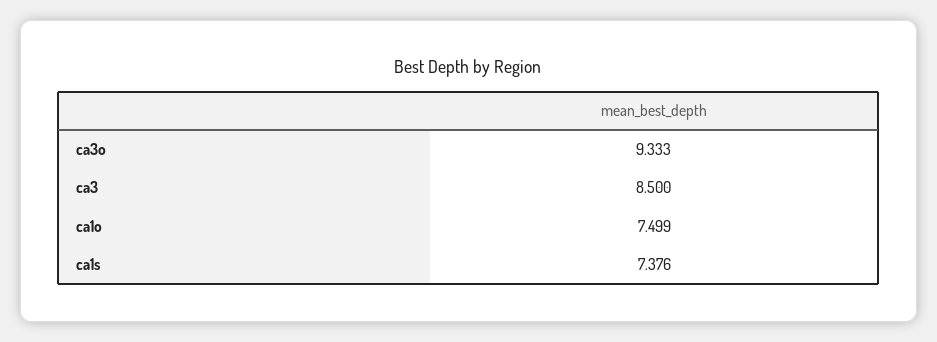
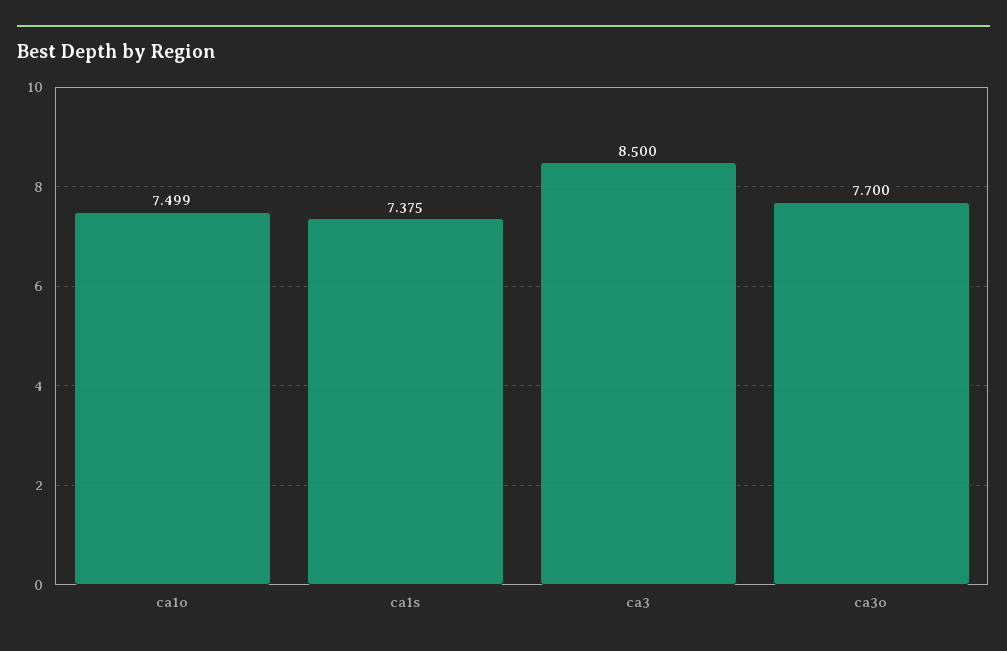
  {
-   "ca3o": 9.333,
+   "ca3o": 7.7,
    "ca3": 8.5,
    "ca1o": 7.499,
-   "ca1s": 7.376
+   "ca1s": 7.375
  }

